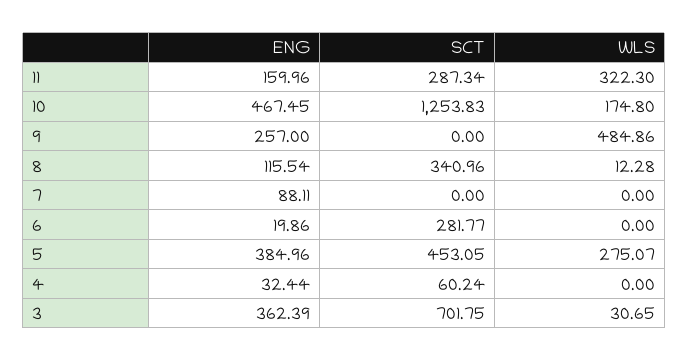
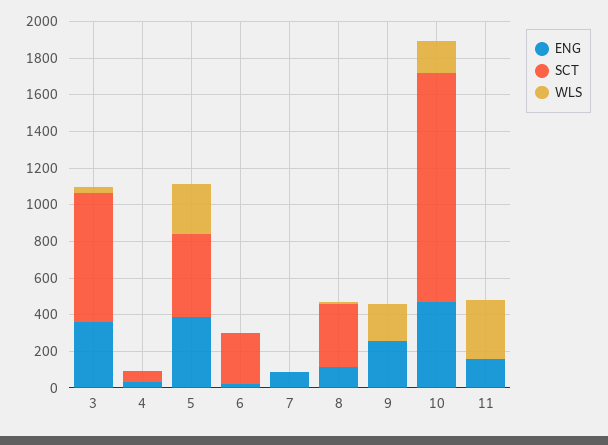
  {
    "ENG": {
      "11": 159.96,
      "10": 467.45,
      "9": 257,
      "8": 115.54,
      "7": 88.11,
      "6": 19.86,
      "5": 384.96,
      "4": 32.44,
      "3": 362.39
    },
    "SCT": {
-     "11": 287.34,
+     "11": 0,
      "10": 1253.83,
      "9": 0,
      "8": 340.96,
      "7": 0,
      "6": 281.77,
      "5": 453.05,
      "4": 60.24,
      "3": 701.75
    },
    "WLS": {
      "11": 322.3,
      "10": 174.8,
-     "9": 484.86,
+     "9": 200,
      "8": 12.28,
      "7": 0,
      "6": 0,
      "5": 275.07,
      "4": 0,
      "3": 30.65
    }
  }

